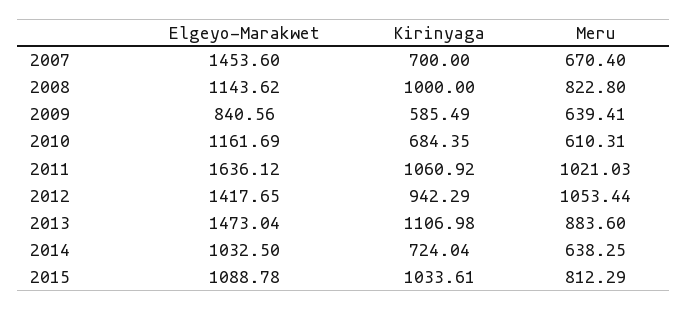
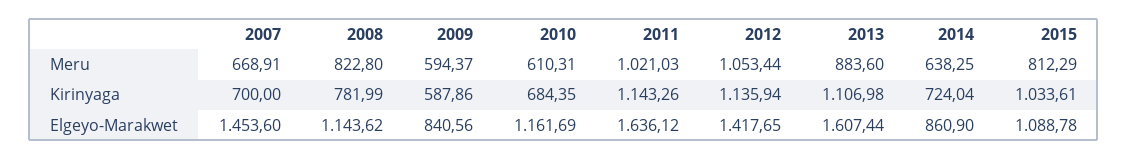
  {
    "Elgeyo-Marakwet": {
      "2007": 1453.6,
      "2008": 1143.62,
      "2009": 840.56,
      "2010": 1161.69,
      "2011": 1636.12,
      "2012": 1417.65,
-     "2013": 1473.04,
+     "2013": 1607.44,
-     "2014": 1032.5,
+     "2014": 860.9,
      "2015": 1088.78
    },
    "Kirinyaga": {
      "2007": 700,
-     "2008": 1000,
+     "2008": 781.99,
-     "2009": 585.49,
+     "2009": 587.86,
      "2010": 684.35,
-     "2011": 1060.92,
+     "2011": 1143.26,
-     "2012": 942.29,
+     "2012": 1135.94,
      "2013": 1106.98,
      "2014": 724.04,
      "2015": 1033.61
    },
    "Meru": {
-     "2007": 670.4,
+     "2007": 668.91,
      "2008": 822.8,
-     "2009": 639.41,
+     "2009": 594.37,
      "2010": 610.31,
      "2011": 1021.03,
      "2012": 1053.44,
      "2013": 883.6,
      "2014": 638.25,
      "2015": 812.29
    }
  }

